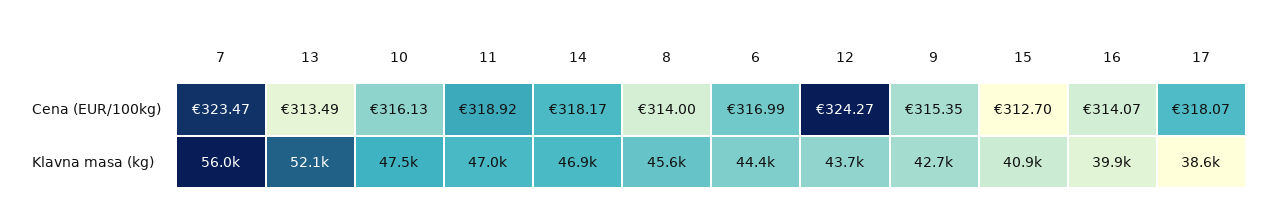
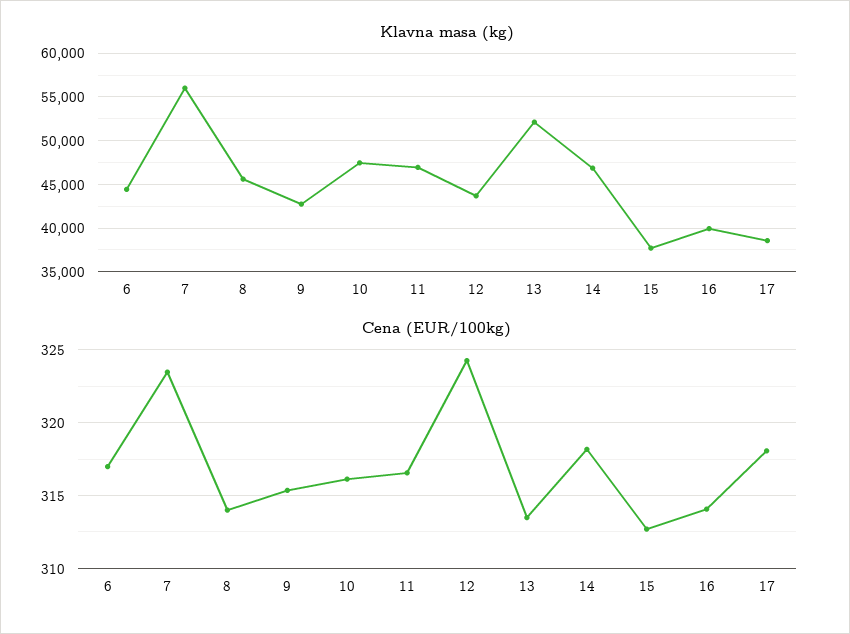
  {
    "Cena (EUR/100kg)": {
      "7": 323.47,
      "13": 313.49,
      "10": 316.13,
-     "11": 318.92,
+     "11": 316.5,
      "14": 318.17,
      "8": 314,
      "6": 316.99,
      "12": 324.27,
      "9": 315.35,
      "15": 312.7,
      "16": 314.07,
      "17": 318.07
    },
    "Klavna masa (kg)": {
      "7": 56000,
      "13": 52100,
      "10": 47500,
      "11": 47000,
      "14": 46900,
      "8": 45600,
      "6": 44400,
      "12": 43700,
      "9": 42700,
-     "15": 40900,
+     "15": 38000,
      "16": 39900,
      "17": 38600
    }
  }

